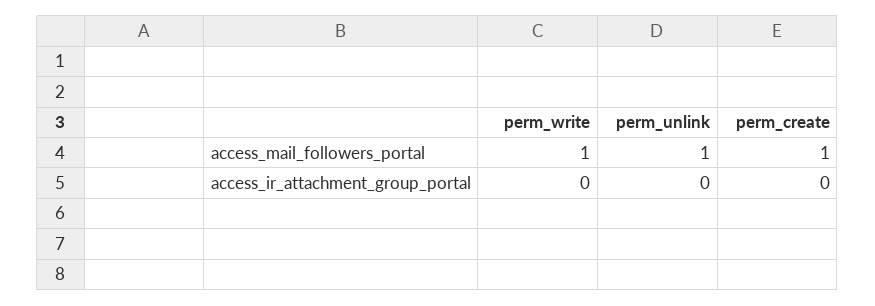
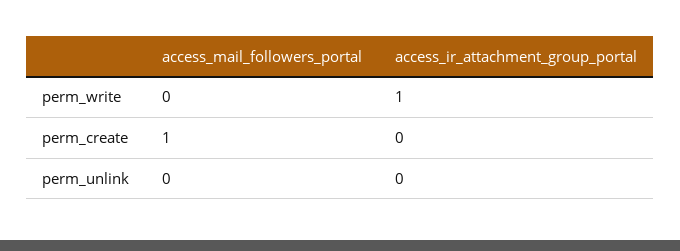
  {
    "perm_write": {
-     "access_mail_followers_portal": 1,
+     "access_mail_followers_portal": 0,
-     "access_ir_attachment_group_portal": 0
+     "access_ir_attachment_group_portal": 1
    },
    "perm_unlink": {
-     "access_mail_followers_portal": 1,
+     "access_mail_followers_portal": 0,
      "access_ir_attachment_group_portal": 0
    },
    "perm_create": {
      "access_mail_followers_portal": 1,
      "access_ir_attachment_group_portal": 0
    }
  }

